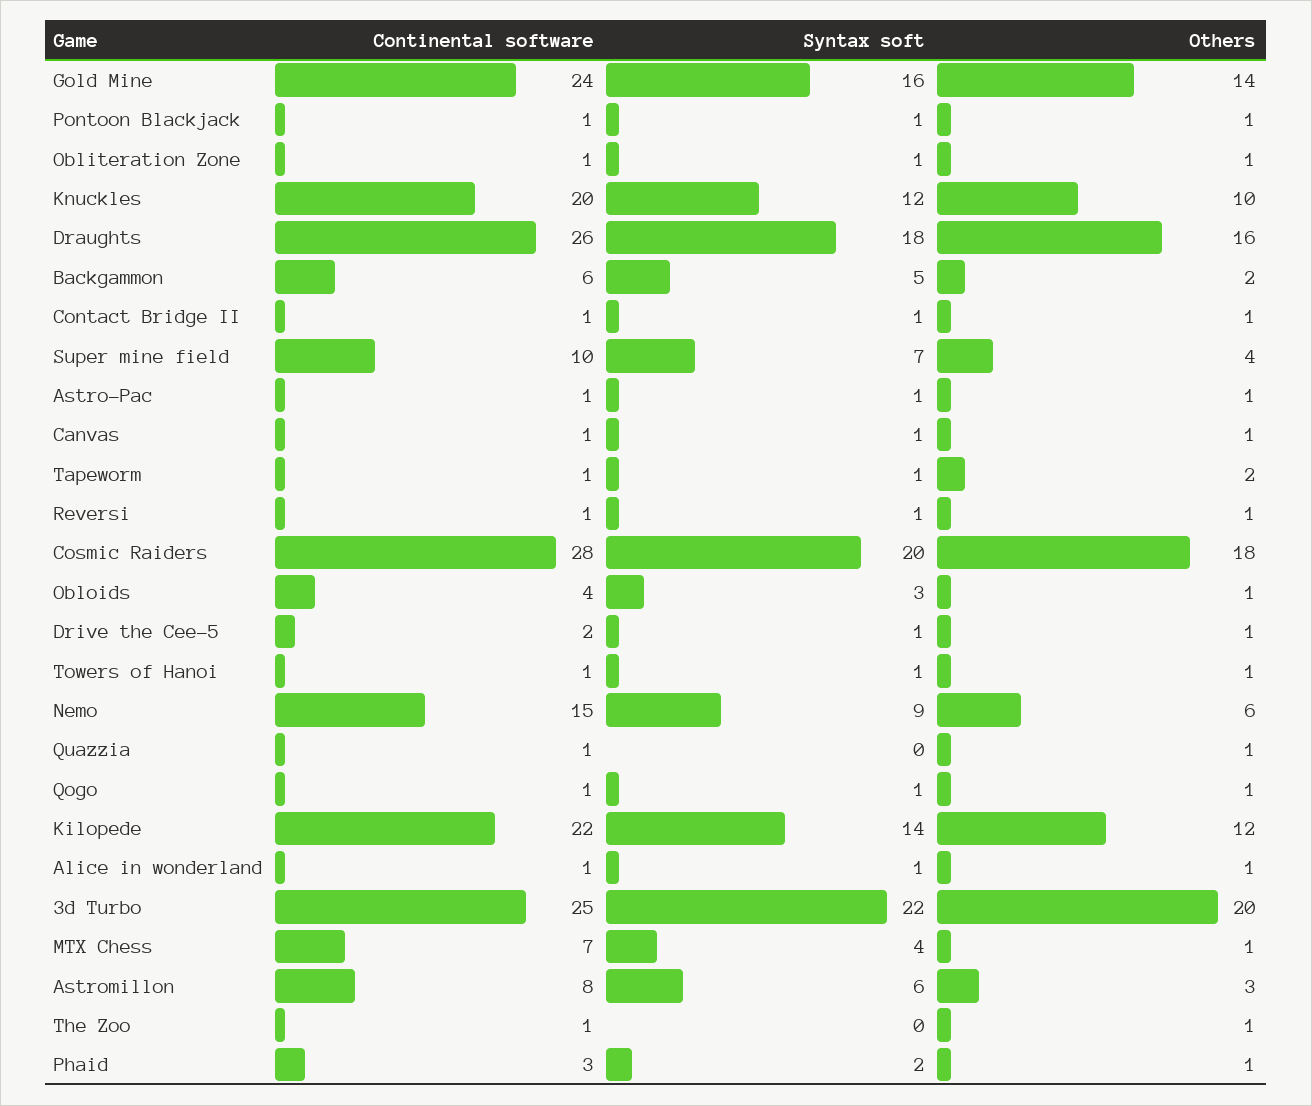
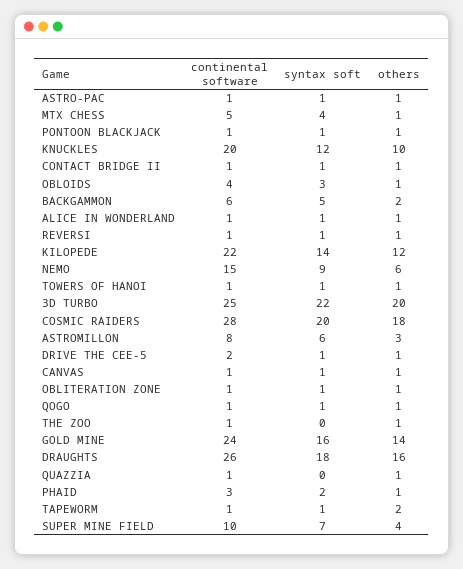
  {
    "Continental software": {
      "Gold Mine": 24,
      "Pontoon Blackjack": 1,
      "Obliteration Zone": 1,
      "Knuckles": 20,
      "Draughts": 26,
      "Backgammon": 6,
      "Contact Bridge II": 1,
      "Super mine field": 10,
      "Astro-Pac": 1,
      "Canvas": 1,
      "Tapeworm": 1,
      "Reversi": 1,
      "Cosmic Raiders": 28,
      "Obloids": 4,
      "Drive the Cee-5": 2,
      "Towers of Hanoi": 1,
      "Nemo": 15,
      "Quazzia": 1,
      "Qogo": 1,
      "Kilopede": 22,
      "Alice in wonderland": 1,
      "3d Turbo": 25,
-     "MTX Chess": 7,
+     "MTX Chess": 5,
      "Astromillon": 8,
      "The Zoo": 1,
      "Phaid": 3
    },
    "Syntax soft": {
      "Gold Mine": 16,
      "Pontoon Blackjack": 1,
      "Obliteration Zone": 1,
      "Knuckles": 12,
      "Draughts": 18,
      "Backgammon": 5,
      "Contact Bridge II": 1,
      "Super mine field": 7,
      "Astro-Pac": 1,
      "Canvas": 1,
      "Tapeworm": 1,
      "Reversi": 1,
      "Cosmic Raiders": 20,
      "Obloids": 3,
      "Drive the Cee-5": 1,
      "Towers of Hanoi": 1,
      "Nemo": 9,
      "Quazzia": 0,
      "Qogo": 1,
      "Kilopede": 14,
      "Alice in wonderland": 1,
      "3d Turbo": 22,
      "MTX Chess": 4,
      "Astromillon": 6,
      "The Zoo": 0,
      "Phaid": 2
    },
    "Others": {
      "Gold Mine": 14,
      "Pontoon Blackjack": 1,
      "Obliteration Zone": 1,
      "Knuckles": 10,
      "Draughts": 16,
      "Backgammon": 2,
      "Contact Bridge II": 1,
      "Super mine field": 4,
      "Astro-Pac": 1,
      "Canvas": 1,
      "Tapeworm": 2,
      "Reversi": 1,
      "Cosmic Raiders": 18,
      "Obloids": 1,
      "Drive the Cee-5": 1,
      "Towers of Hanoi": 1,
      "Nemo": 6,
      "Quazzia": 1,
      "Qogo": 1,
      "Kilopede": 12,
      "Alice in wonderland": 1,
      "3d Turbo": 20,
      "MTX Chess": 1,
      "Astromillon": 3,
      "The Zoo": 1,
      "Phaid": 1
    }
  }

